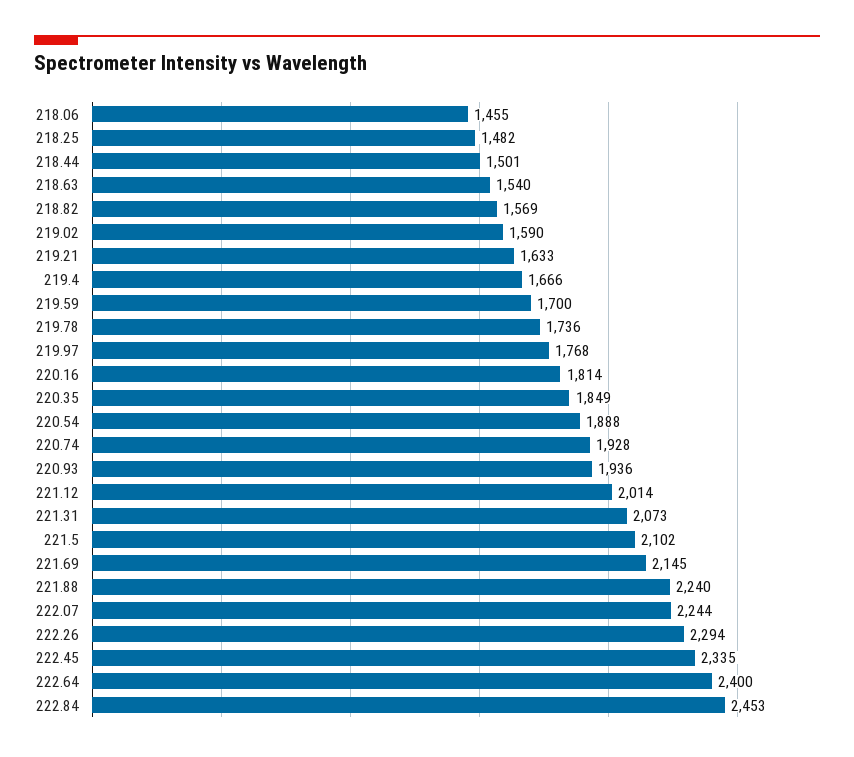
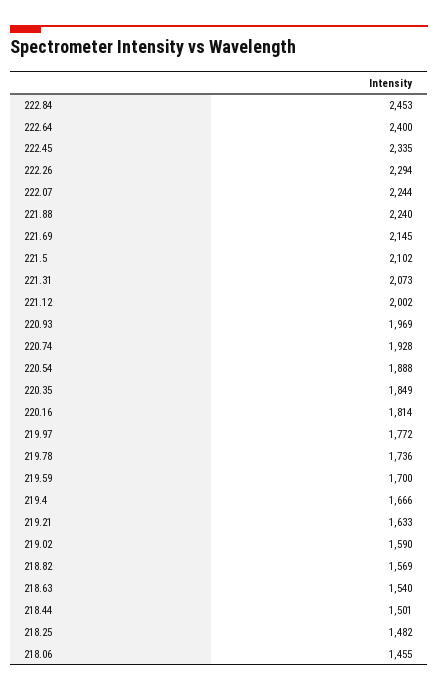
  {
    "218.06": 1455,
    "218.25": 1482,
    "218.44": 1501,
    "218.63": 1540,
    "218.82": 1569,
    "219.02": 1590,
    "219.21": 1633,
    "219.4": 1666,
    "219.59": 1700,
    "219.78": 1736,
-   "219.97": 1768,
+   "219.97": 1772,
    "220.16": 1814,
    "220.35": 1849,
    "220.54": 1888,
    "220.74": 1928,
-   "220.93": 1936,
+   "220.93": 1969,
-   "221.12": 2014,
+   "221.12": 2002,
    "221.31": 2073,
    "221.5": 2102,
    "221.69": 2145,
    "221.88": 2240,
    "222.07": 2244,
    "222.26": 2294,
    "222.45": 2335,
    "222.64": 2400,
    "222.84": 2453
  }

